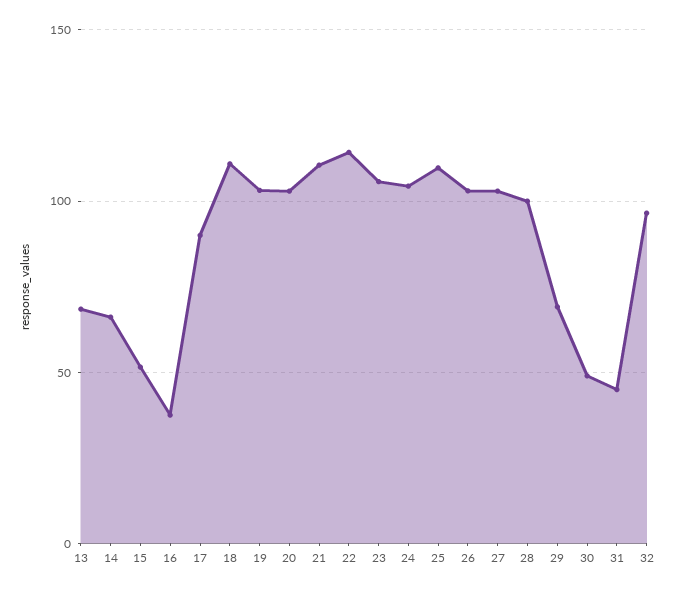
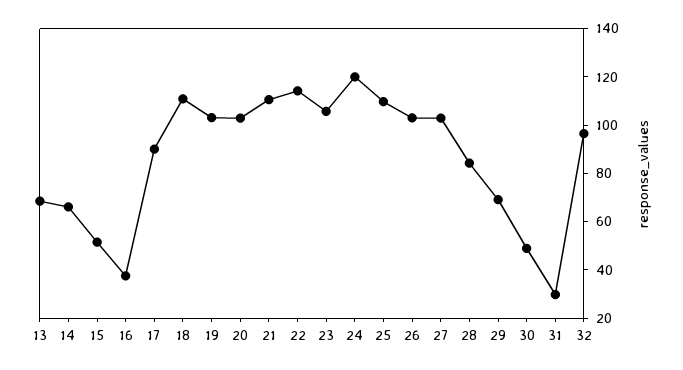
  {
    "13": 70,
    "14": 65,
    "15": 50,
    "16": 35,
    "17": 90,
    "18": 110,
    "19": 105,
    "20": 105,
    "21": 110,
    "22": 115,
    "23": 105,
-   "24": 105,
+   "24": 120,
    "25": 110,
    "26": 105,
    "27": 105,
-   "28": 100,
+   "28": 85,
    "29": 70,
    "30": 50,
-   "31": 45,
+   "31": 30,
    "32": 95
  }

